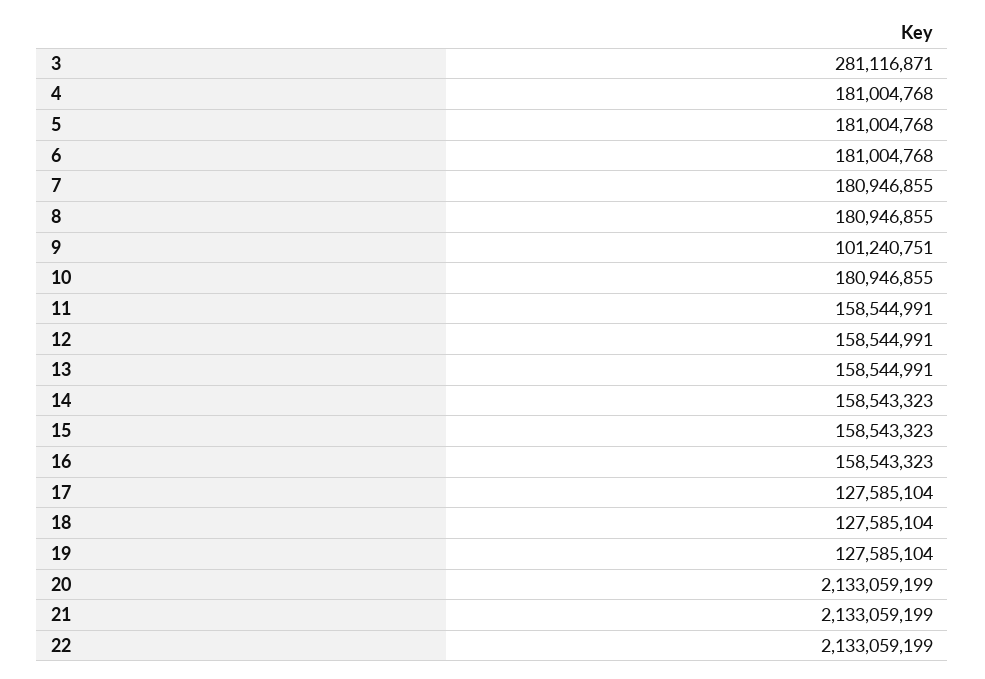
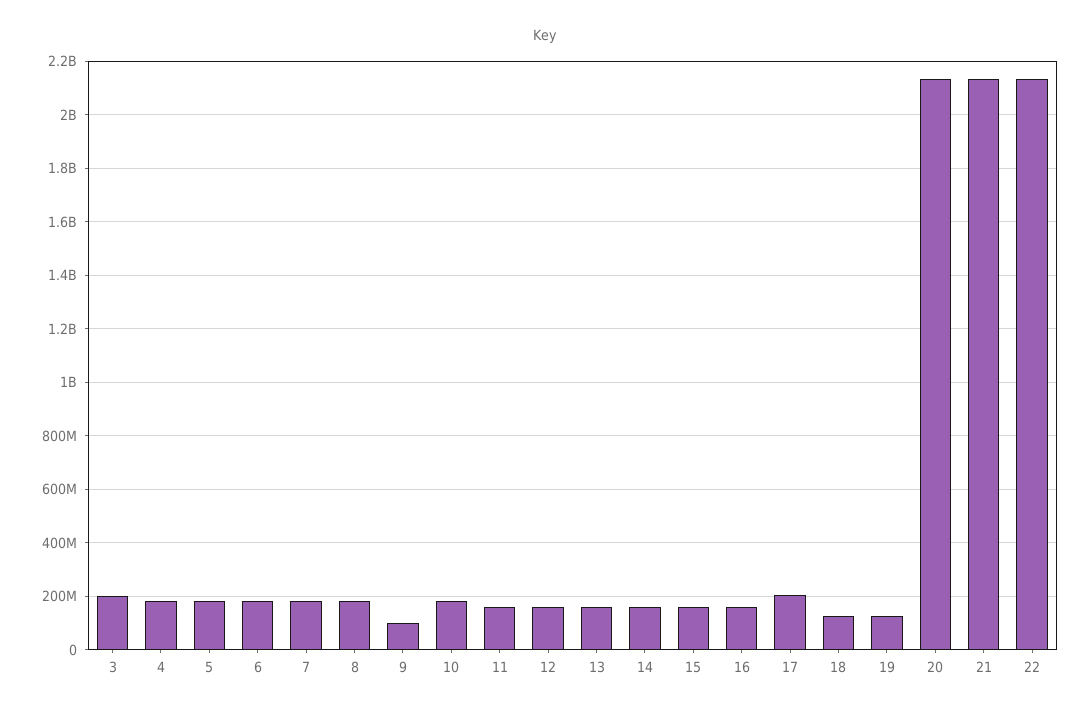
  {
-   "3": 281116871,
+   "3": 200000000,
    "4": 181004768,
    "5": 181004768,
    "6": 181004768,
    "7": 180946855,
    "8": 180946855,
    "9": 101240751,
    "10": 180946855,
    "11": 158544991,
    "12": 158544991,
    "13": 158544991,
    "14": 158543323,
    "15": 158543323,
    "16": 158543323,
-   "17": 127585104,
+   "17": 200000000,
    "18": 127585104,
    "19": 127585104,
    "20": 2133059199,
    "21": 2133059199,
    "22": 2133059199
  }

